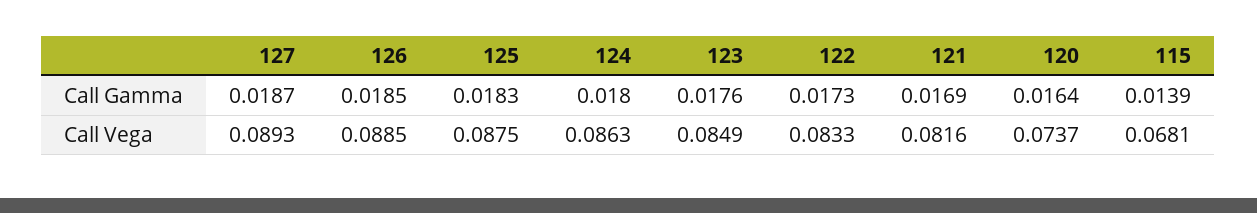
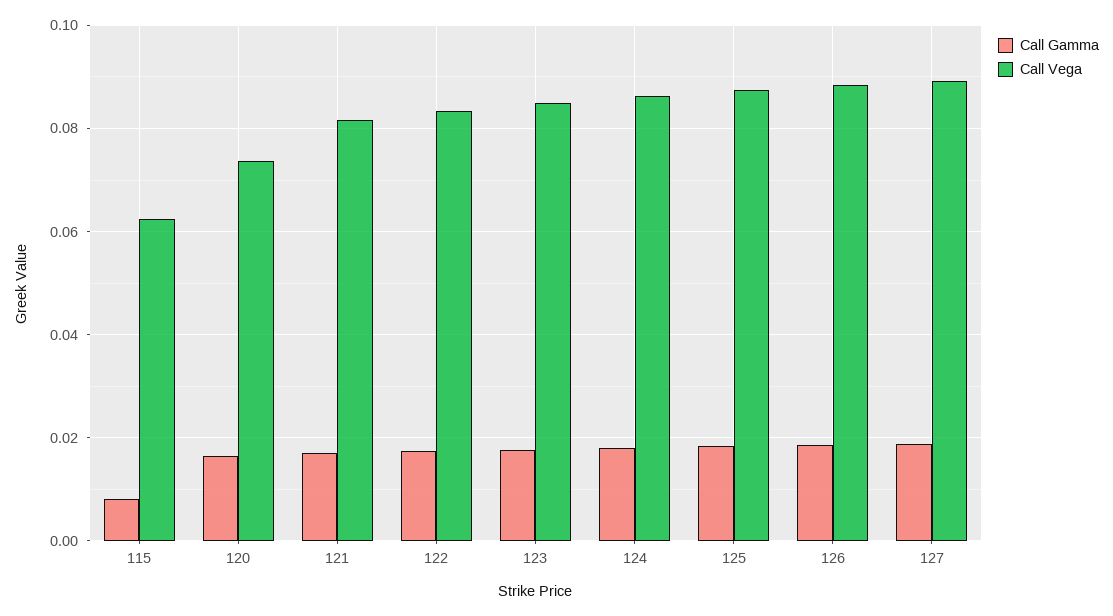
  {
    "Call Gamma": {
      "127": 0.0187,
      "126": 0.0185,
      "125": 0.0183,
      "124": 0.018,
      "123": 0.0176,
      "122": 0.0173,
      "121": 0.0169,
      "120": 0.0164,
-     "115": 0.0139
+     "115": 0.008
    },
    "Call Vega": {
      "127": 0.0893,
      "126": 0.0885,
      "125": 0.0875,
      "124": 0.0863,
      "123": 0.0849,
      "122": 0.0833,
      "121": 0.0816,
      "120": 0.0737,
-     "115": 0.0681
+     "115": 0.062
    }
  }

